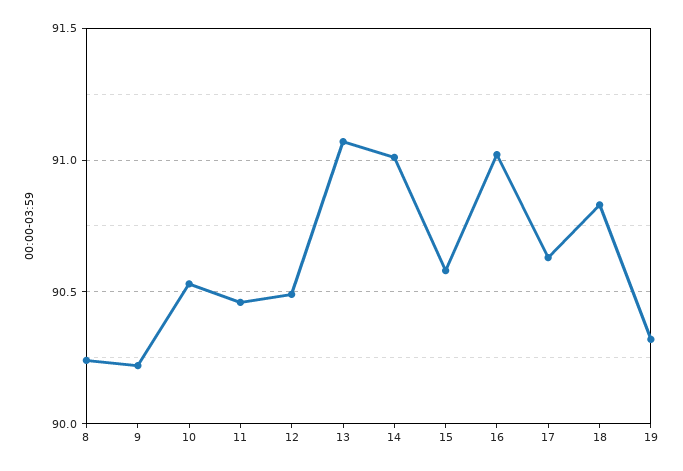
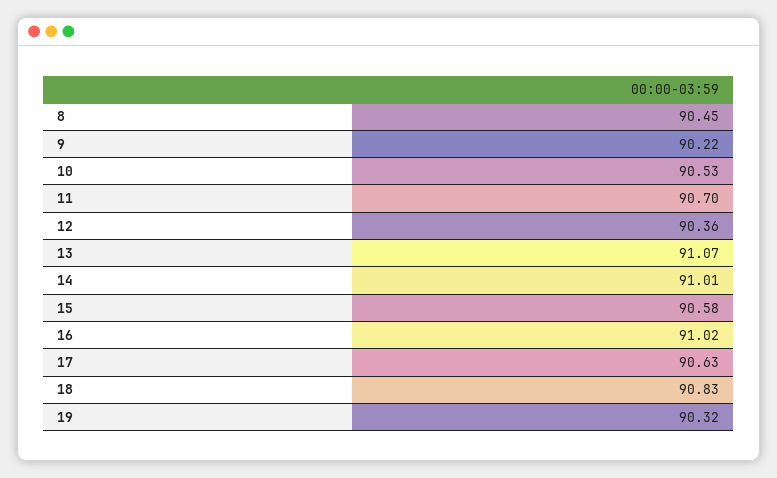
  {
-   "8": 90.25,
+   "8": 90.45,
    "9": 90.22,
    "10": 90.53,
-   "11": 90.45,
+   "11": 90.7,
-   "12": 90.5,
+   "12": 90.36,
    "13": 91.07,
    "14": 91.01,
    "15": 90.58,
    "16": 91.02,
    "17": 90.63,
    "18": 90.83,
    "19": 90.32
  }

